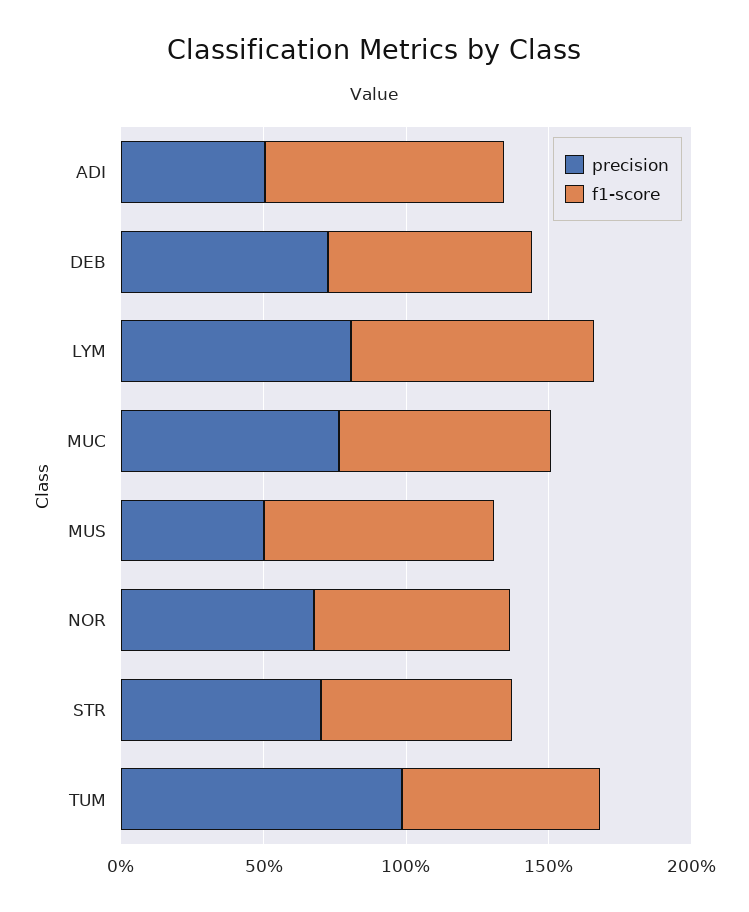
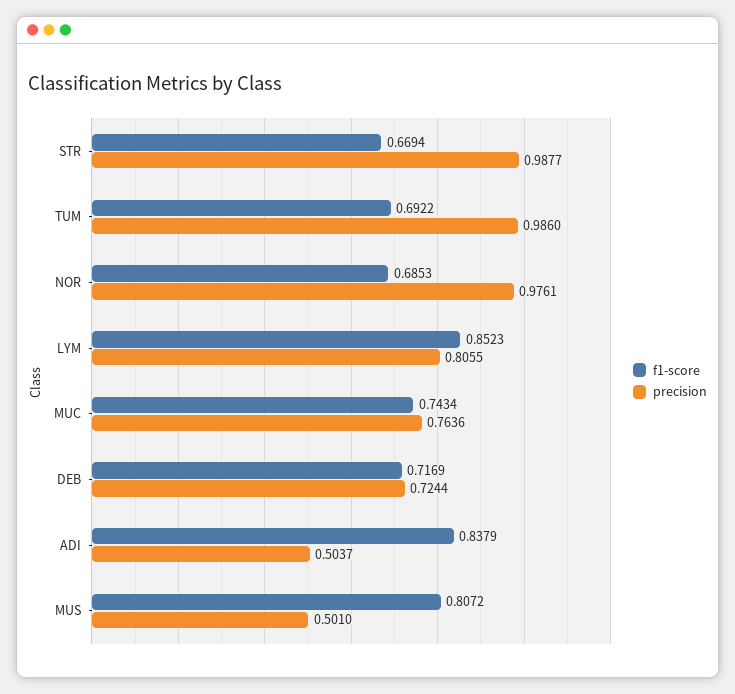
  {
    "precision": {
      "ADI": 0.5037,
      "DEB": 0.7244,
      "LYM": 0.8055,
      "MUC": 0.7636,
      "MUS": 0.501,
-     "NOR": 0.7,
+     "NOR": 0.9761,
-     "STR": 0.7,
+     "STR": 0.9877,
      "TUM": 0.986
    },
    "f1-score": {
      "ADI": 0.8379,
      "DEB": 0.7169,
      "LYM": 0.8523,
      "MUC": 0.7434,
      "MUS": 0.8072,
      "NOR": 0.6853,
      "STR": 0.6694,
      "TUM": 0.6922
    }
  }

